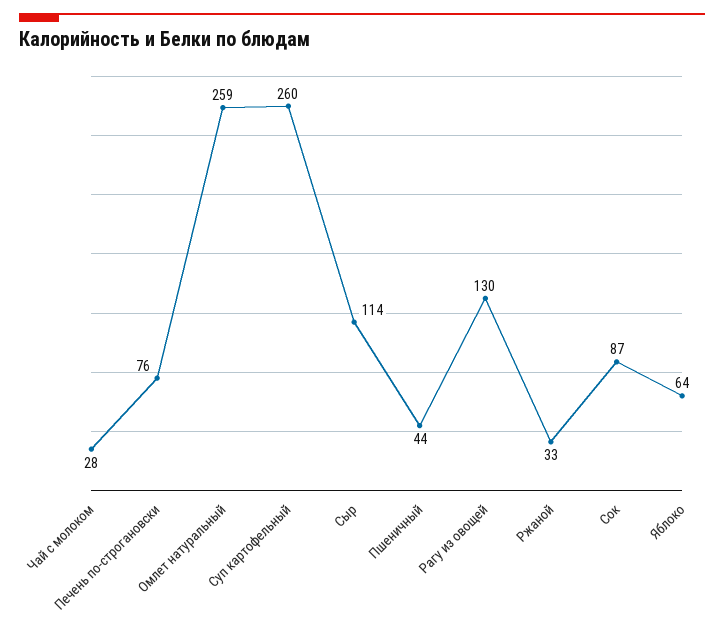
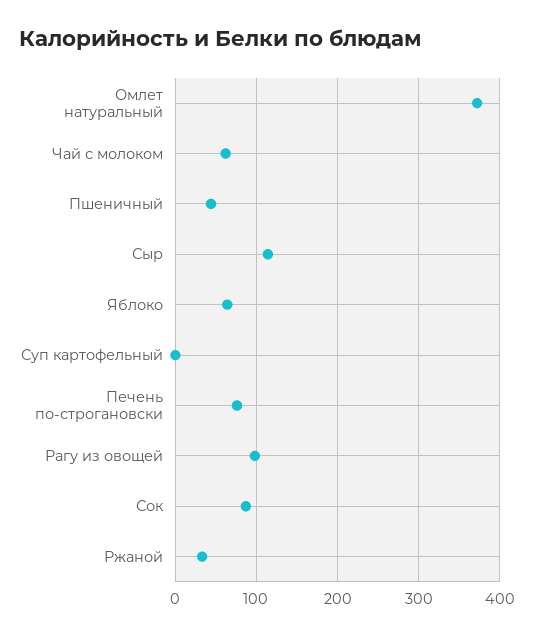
  {
-   "Чай с молоком": 28,
+   "Чай с молоком": 60,
    "Печень по-строгановски": 76,
-   "Омлет натуральный": 259,
+   "Омлет натуральный": 370,
-   "Суп картофельный": 260,
+   "Суп картофельный": 0,
    "Сыр": 114,
    "Пшеничный": 44,
-   "Рагу из овощей": 130,
+   "Рагу из овощей": 100,
    "Ржаной": 33,
    "Сок": 87,
    "Яблоко": 64
  }

